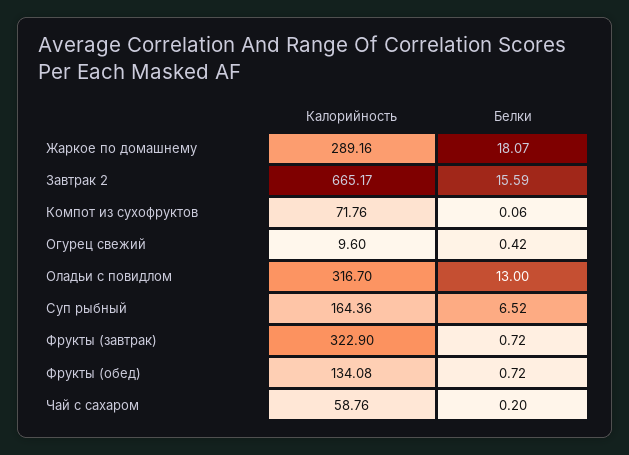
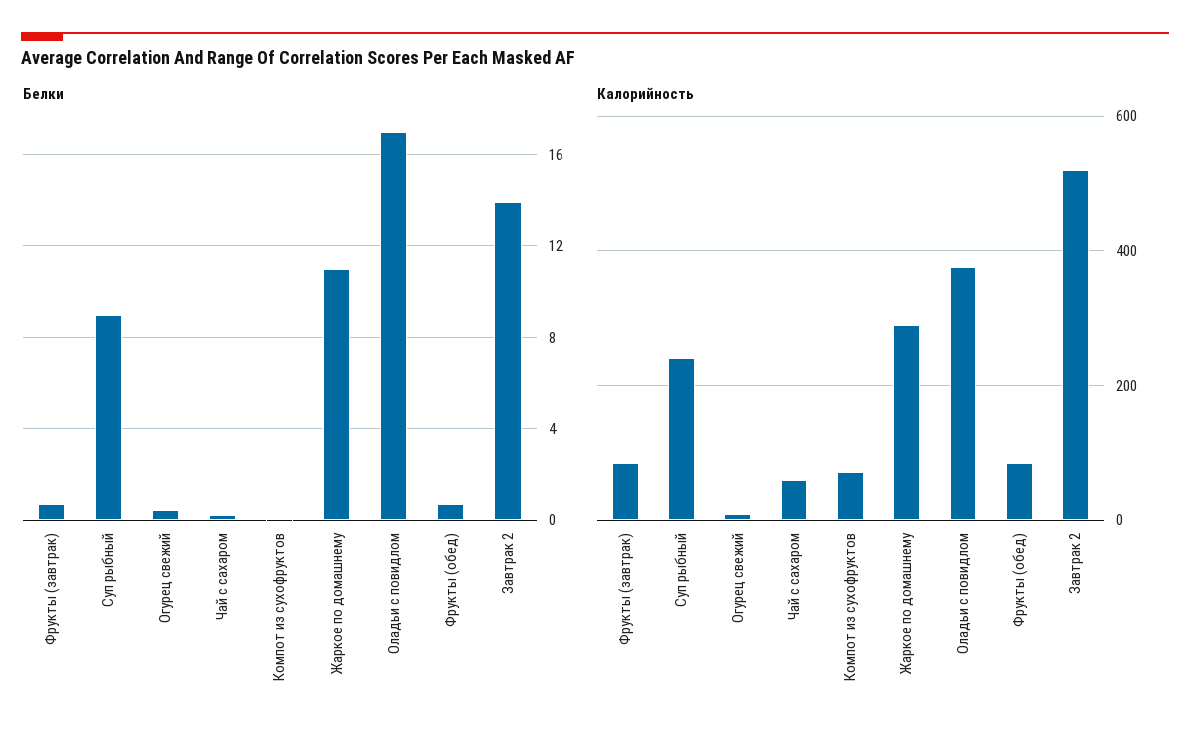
  {
    "Калорийность": {
      "Жаркое по домашнему": 289.16,
-     "Завтрак 2": 665.17,
+     "Завтрак 2": 520,
      "Компот из сухофруктов": 71.76,
      "Огурец свежий": 9.6,
-     "Оладьи с повидлом": 316.7,
+     "Оладьи с повидлом": 380,
-     "Суп рыбный": 164.36,
+     "Суп рыбный": 240,
-     "Фрукты (завтрак)": 322.9,
+     "Фрукты (завтрак)": 80,
-     "Фрукты (обед)": 134.08,
+     "Фрукты (обед)": 80,
      "Чай с сахаром": 58.76
    },
    "Белки": {
-     "Жаркое по домашнему": 18.07,
+     "Жаркое по домашнему": 11,
-     "Завтрак 2": 15.59,
+     "Завтрак 2": 14,
      "Компот из сухофруктов": 0.06,
      "Огурец свежий": 0.42,
-     "Оладьи с повидлом": 13,
+     "Оладьи с повидлом": 17,
-     "Суп рыбный": 6.52,
+     "Суп рыбный": 9,
      "Фрукты (завтрак)": 0.72,
      "Фрукты (обед)": 0.72,
      "Чай с сахаром": 0.2
    }
  }

